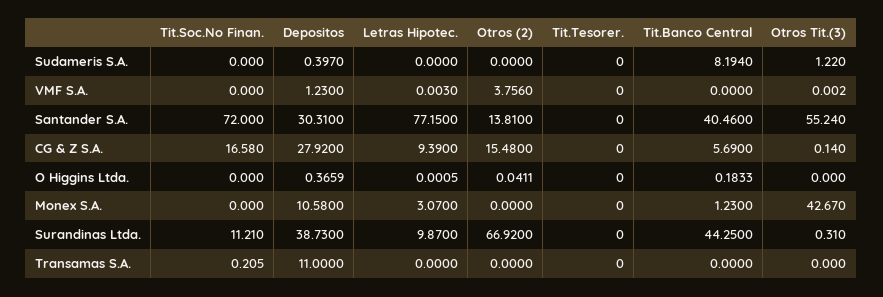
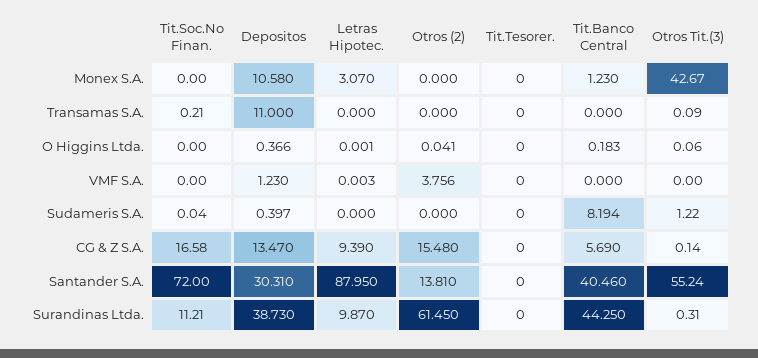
  {
    "Tit.Soc.No Finan.": {
-     "Sudameris S.A.": 0,
+     "Sudameris S.A.": 0.04,
      "VMF S.A.": 0,
      "Santander S.A.": 72,
      "CG & Z S.A.": 16.58,
      "O Higgins Ltda.": 0,
      "Monex S.A.": 0,
      "Surandinas Ltda.": 11.21,
      "Transamas S.A.": 0.205
    },
    "Depositos": {
      "Sudameris S.A.": 0.397,
      "VMF S.A.": 1.23,
      "Santander S.A.": 30.31,
-     "CG & Z S.A.": 27.92,
+     "CG & Z S.A.": 13.47,
      "O Higgins Ltda.": 0.3659,
      "Monex S.A.": 10.58,
      "Surandinas Ltda.": 38.73,
      "Transamas S.A.": 11
    },
    "Letras Hipotec.": {
      "Sudameris S.A.": 0,
      "VMF S.A.": 0.003,
-     "Santander S.A.": 77.15,
+     "Santander S.A.": 87.95,
      "CG & Z S.A.": 9.39,
      "O Higgins Ltda.": 0.0005,
      "Monex S.A.": 3.07,
      "Surandinas Ltda.": 9.87,
      "Transamas S.A.": 0
    },
    "Otros (2)": {
      "Sudameris S.A.": 0,
      "VMF S.A.": 3.756,
      "Santander S.A.": 13.81,
      "CG & Z S.A.": 15.48,
      "O Higgins Ltda.": 0.0411,
      "Monex S.A.": 0,
-     "Surandinas Ltda.": 66.92,
+     "Surandinas Ltda.": 61.45,
      "Transamas S.A.": 0
    },
    "Tit.Tesorer.": {
      "Sudameris S.A.": 0,
      "VMF S.A.": 0,
      "Santander S.A.": 0,
      "CG & Z S.A.": 0,
      "O Higgins Ltda.": 0,
      "Monex S.A.": 0,
      "Surandinas Ltda.": 0,
      "Transamas S.A.": 0
    },
    "Tit.Banco Central": {
      "Sudameris S.A.": 8.194,
      "VMF S.A.": 0,
      "Santander S.A.": 40.46,
      "CG & Z S.A.": 5.69,
      "O Higgins Ltda.": 0.1833,
      "Monex S.A.": 1.23,
      "Surandinas Ltda.": 44.25,
      "Transamas S.A.": 0
    },
    "Otros Tit.(3)": {
      "Sudameris S.A.": 1.22,
      "VMF S.A.": 0.002,
      "Santander S.A.": 55.24,
      "CG & Z S.A.": 0.14,
-     "O Higgins Ltda.": 0,
+     "O Higgins Ltda.": 0.06,
      "Monex S.A.": 42.67,
      "Surandinas Ltda.": 0.31,
-     "Transamas S.A.": 0
+     "Transamas S.A.": 0.09
    }
  }

